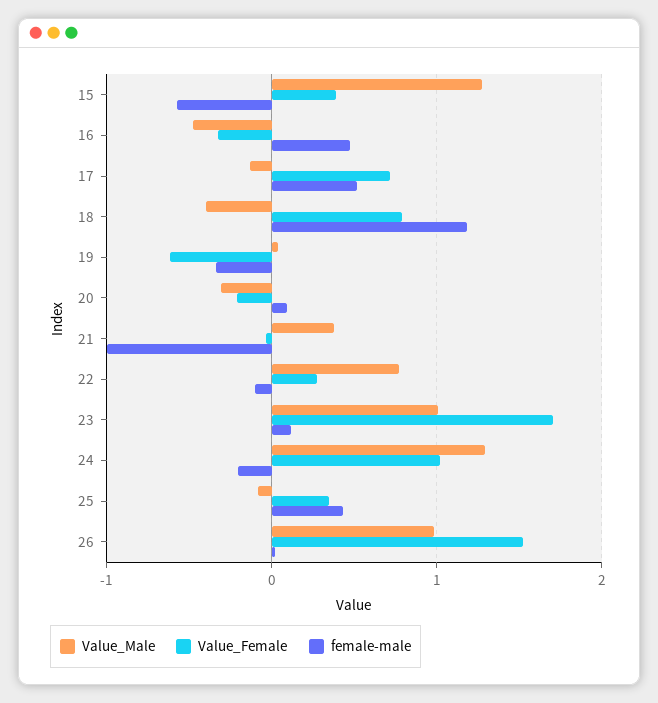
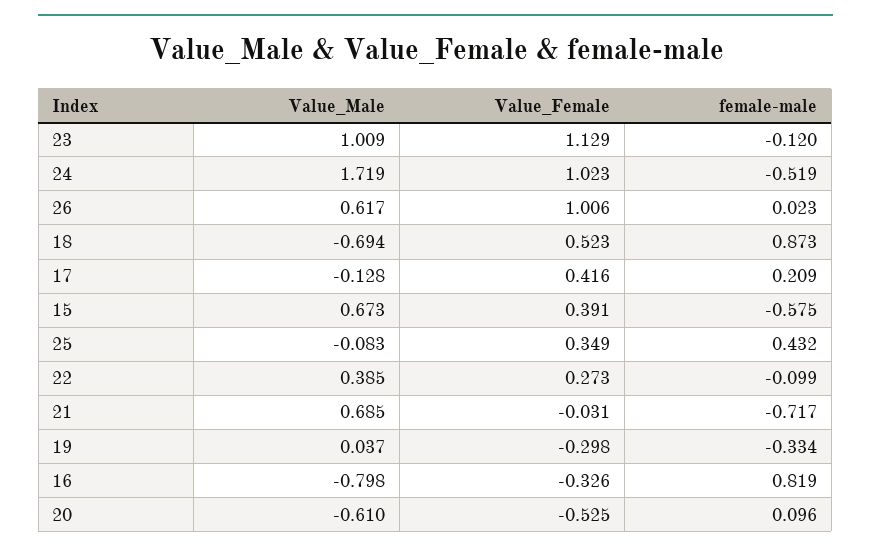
  {
    "Value_Male": {
-     "15": 1.3,
+     "15": 0.673,
-     "16": -0.5,
+     "16": -0.798,
      "17": -0.128,
-     "18": -0.4,
+     "18": -0.694,
      "19": 0.037,
-     "20": -0.3,
+     "20": -0.61,
-     "21": 0.4,
+     "21": 0.685,
-     "22": 0.8,
+     "22": 0.385,
      "23": 1.009,
-     "24": 1.3,
+     "24": 1.719,
      "25": -0.083,
-     "26": 1
+     "26": 0.617
    },
    "Value_Female": {
      "15": 0.391,
      "16": -0.326,
-     "17": 0.7,
+     "17": 0.416,
-     "18": 0.8,
+     "18": 0.523,
-     "19": -0.6,
+     "19": -0.298,
-     "20": -0.2,
+     "20": -0.525,
      "21": -0.031,
      "22": 0.273,
-     "23": 1.7,
+     "23": 1.129,
      "24": 1.023,
      "25": 0.349,
-     "26": 1.5
+     "26": 1.006
    },
    "female-male": {
      "15": -0.575,
-     "16": 0.5,
+     "16": 0.819,
-     "17": 0.5,
+     "17": 0.209,
-     "18": 1.2,
+     "18": 0.873,
      "19": -0.334,
      "20": 0.096,
-     "21": -1,
+     "21": -0.717,
      "22": -0.099,
-     "23": 0.1,
+     "23": -0.12,
-     "24": -0.2,
+     "24": -0.519,
      "25": 0.432,
      "26": 0.023
    }
  }

